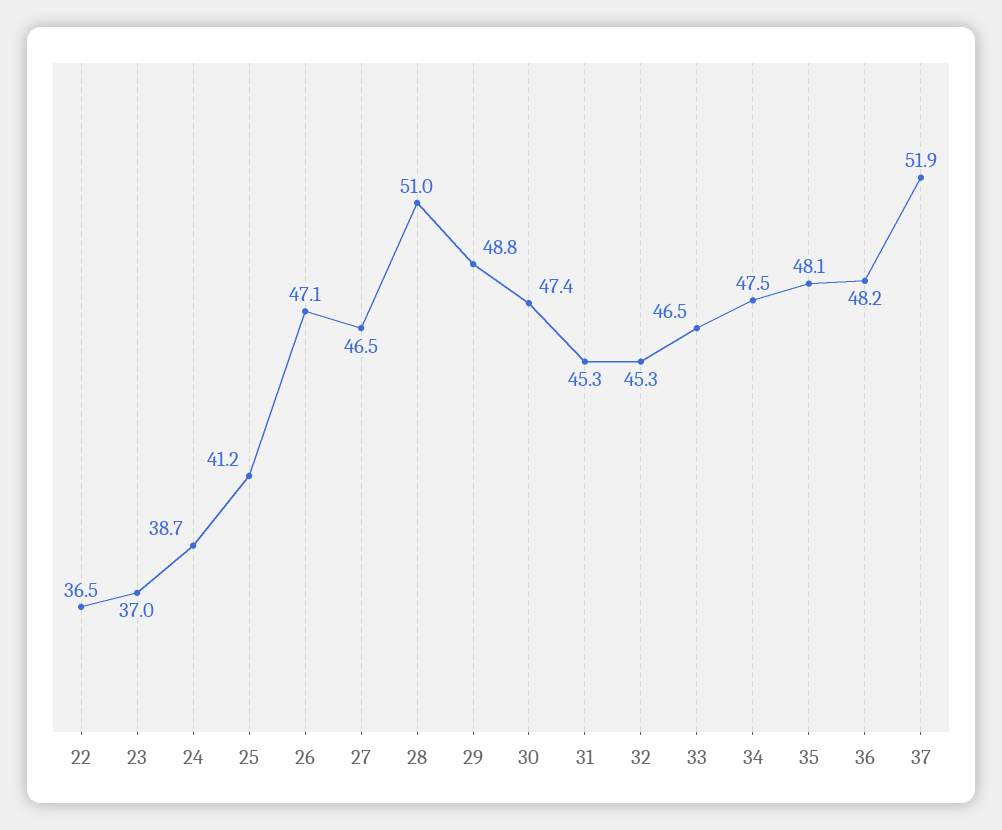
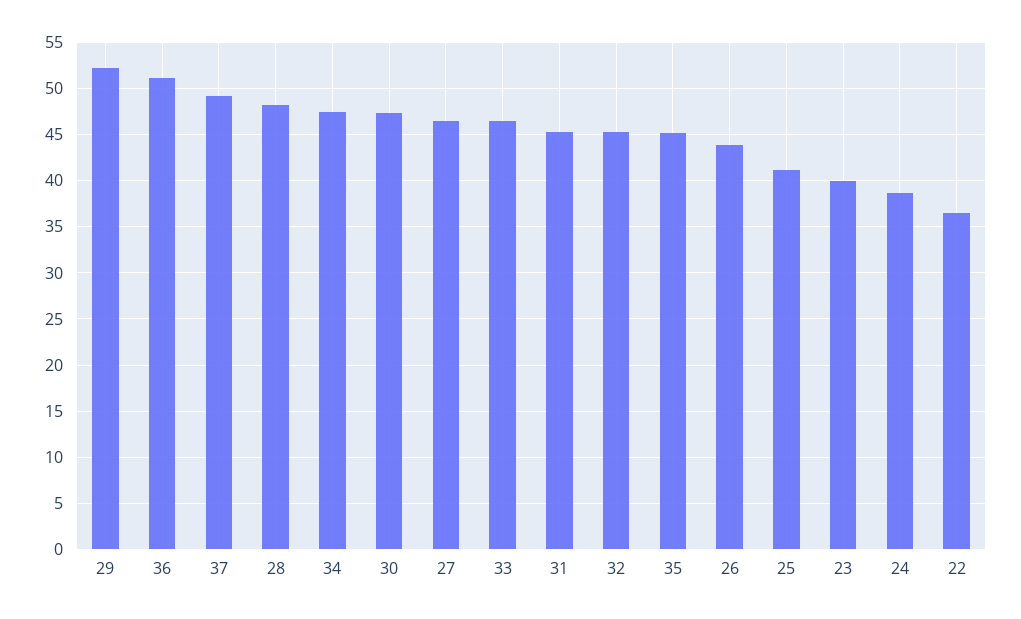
  {
    "22": 36.5,
-   "23": 37,
+   "23": 40,
    "24": 38.7,
    "25": 41.2,
-   "26": 47.1,
+   "26": 44,
    "27": 46.5,
-   "28": 51,
+   "28": 48,
-   "29": 48.8,
+   "29": 52,
    "30": 47.4,
    "31": 45.3,
    "32": 45.3,
    "33": 46.5,
    "34": 47.5,
-   "35": 48.1,
+   "35": 45,
-   "36": 48.2,
+   "36": 51,
-   "37": 51.9
+   "37": 49
  }

